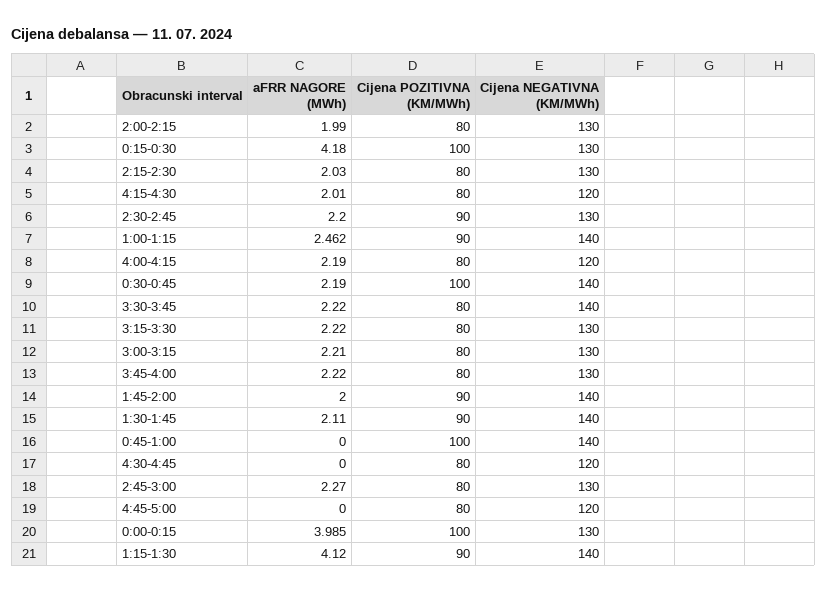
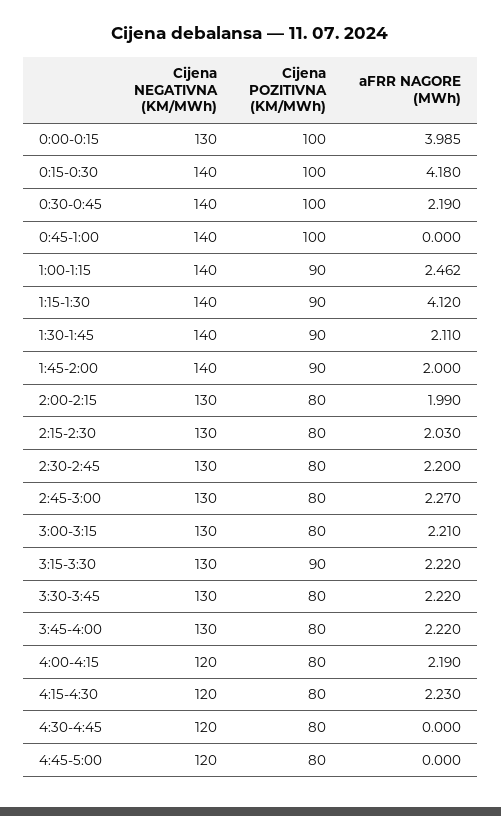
  {
    "aFRR NAGORE (MWh)": {
      "2:00-2:15": 1.99,
      "0:15-0:30": 4.18,
      "2:15-2:30": 2.03,
-     "4:15-4:30": 2.01,
+     "4:15-4:30": 2.23,
      "2:30-2:45": 2.2,
      "1:00-1:15": 2.462,
      "4:00-4:15": 2.19,
      "0:30-0:45": 2.19,
      "3:30-3:45": 2.22,
      "3:15-3:30": 2.22,
      "3:00-3:15": 2.21,
      "3:45-4:00": 2.22,
      "1:45-2:00": 2,
      "1:30-1:45": 2.11,
      "0:45-1:00": 0,
      "4:30-4:45": 0,
      "2:45-3:00": 2.27,
      "4:45-5:00": 0,
      "0:00-0:15": 3.985,
      "1:15-1:30": 4.12
    },
    "Cijena POZITIVNA (KM/MWh)": {
      "2:00-2:15": 80,
      "0:15-0:30": 100,
      "2:15-2:30": 80,
      "4:15-4:30": 80,
-     "2:30-2:45": 90,
+     "2:30-2:45": 80,
      "1:00-1:15": 90,
      "4:00-4:15": 80,
      "0:30-0:45": 100,
      "3:30-3:45": 80,
-     "3:15-3:30": 80,
+     "3:15-3:30": 90,
      "3:00-3:15": 80,
      "3:45-4:00": 80,
      "1:45-2:00": 90,
      "1:30-1:45": 90,
      "0:45-1:00": 100,
      "4:30-4:45": 80,
      "2:45-3:00": 80,
      "4:45-5:00": 80,
      "0:00-0:15": 100,
      "1:15-1:30": 90
    },
    "Cijena NEGATIVNA (KM/MWh)": {
      "2:00-2:15": 130,
-     "0:15-0:30": 130,
+     "0:15-0:30": 140,
      "2:15-2:30": 130,
      "4:15-4:30": 120,
      "2:30-2:45": 130,
      "1:00-1:15": 140,
      "4:00-4:15": 120,
      "0:30-0:45": 140,
-     "3:30-3:45": 140,
+     "3:30-3:45": 130,
      "3:15-3:30": 130,
      "3:00-3:15": 130,
      "3:45-4:00": 130,
      "1:45-2:00": 140,
      "1:30-1:45": 140,
      "0:45-1:00": 140,
      "4:30-4:45": 120,
      "2:45-3:00": 130,
      "4:45-5:00": 120,
      "0:00-0:15": 130,
      "1:15-1:30": 140
    }
  }

